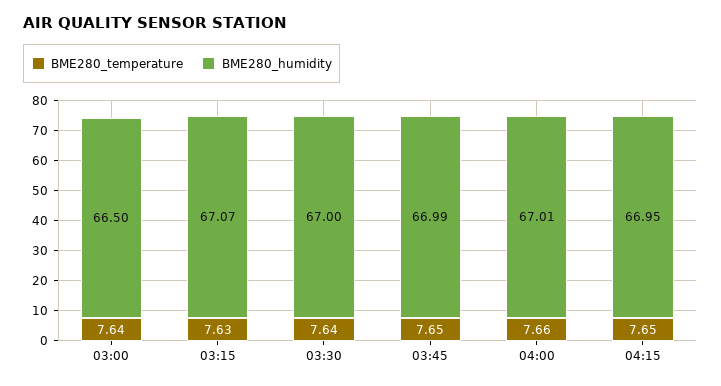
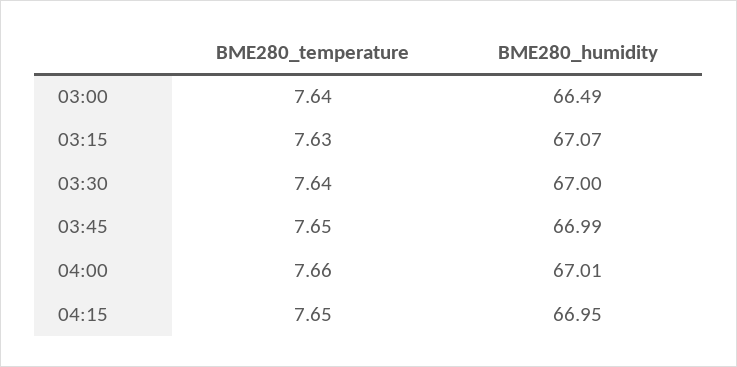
  {
    "BME280_temperature": {
      "03:00": 7.64,
      "03:15": 7.63,
      "03:30": 7.64,
      "03:45": 7.65,
      "04:00": 7.66,
      "04:15": 7.65
    },
    "BME280_humidity": {
-     "03:00": 66.5,
+     "03:00": 66.49,
      "03:15": 67.07,
      "03:30": 67,
      "03:45": 66.99,
      "04:00": 67.01,
      "04:15": 66.95
    }
  }

